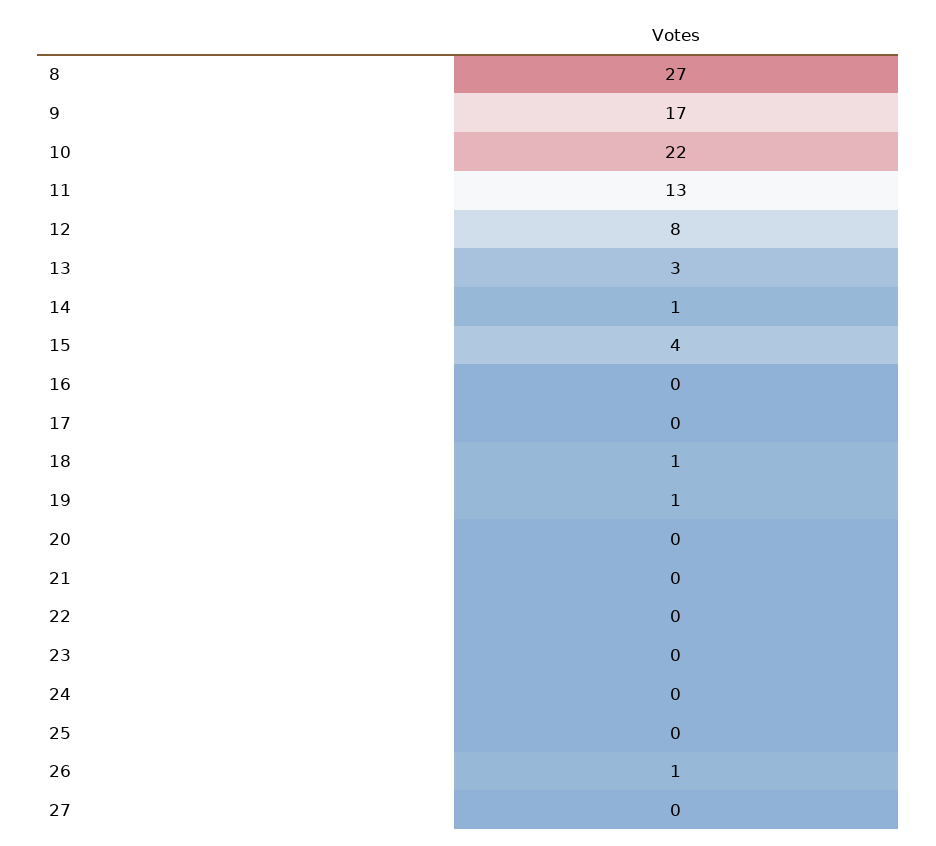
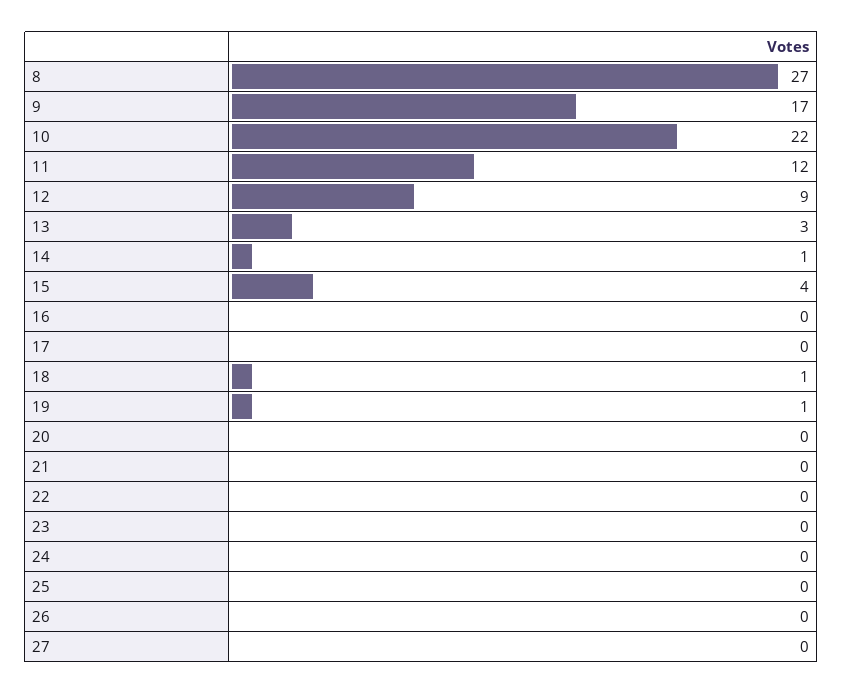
  {
    "8": 27,
    "9": 17,
    "10": 22,
-   "11": 13,
+   "11": 12,
-   "12": 8,
+   "12": 9,
    "13": 3,
    "14": 1,
    "15": 4,
    "16": 0,
    "17": 0,
    "18": 1,
    "19": 1,
    "20": 0,
    "21": 0,
    "22": 0,
    "23": 0,
    "24": 0,
    "25": 0,
-   "26": 1,
+   "26": 0,
    "27": 0
  }

